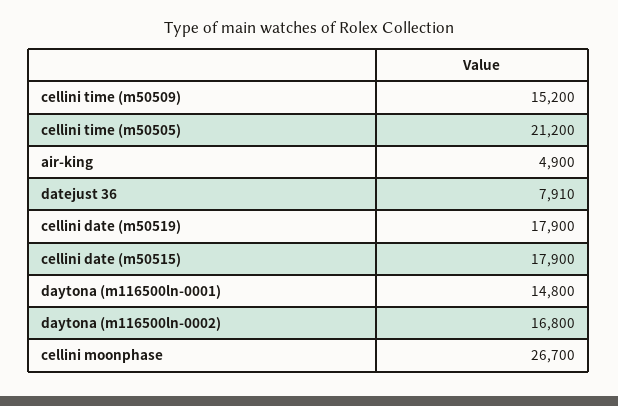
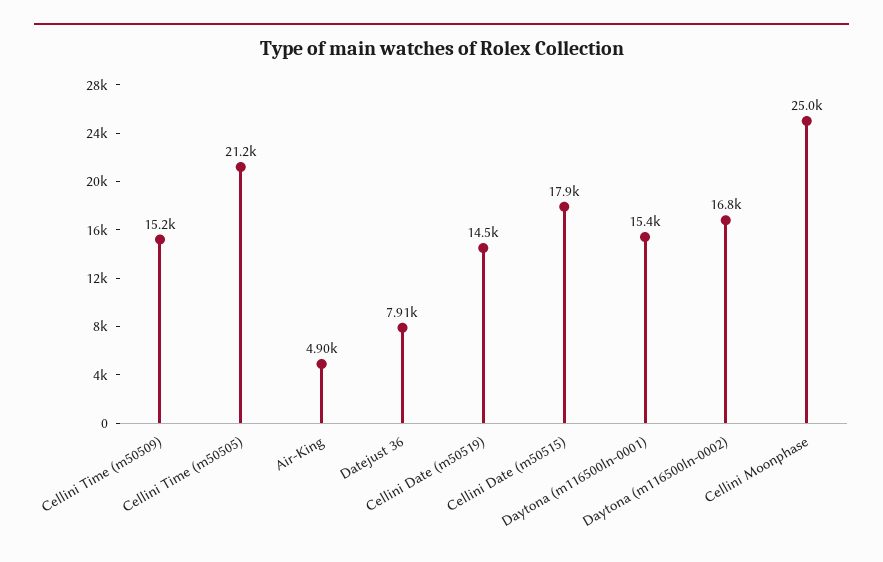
  {
    "cellini time (m50509)": 15200,
    "cellini time (m50505)": 21200,
    "air-king": 4900,
    "datejust 36": 7910,
-   "cellini date (m50519)": 17900,
+   "cellini date (m50519)": 14500,
    "cellini date (m50515)": 17900,
-   "daytona (m116500ln-0001)": 14800,
+   "daytona (m116500ln-0001)": 15400,
    "daytona (m116500ln-0002)": 16800,
-   "cellini moonphase": 26700
+   "cellini moonphase": 25000
  }

